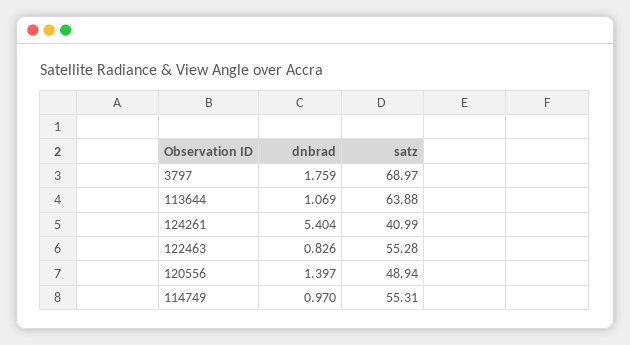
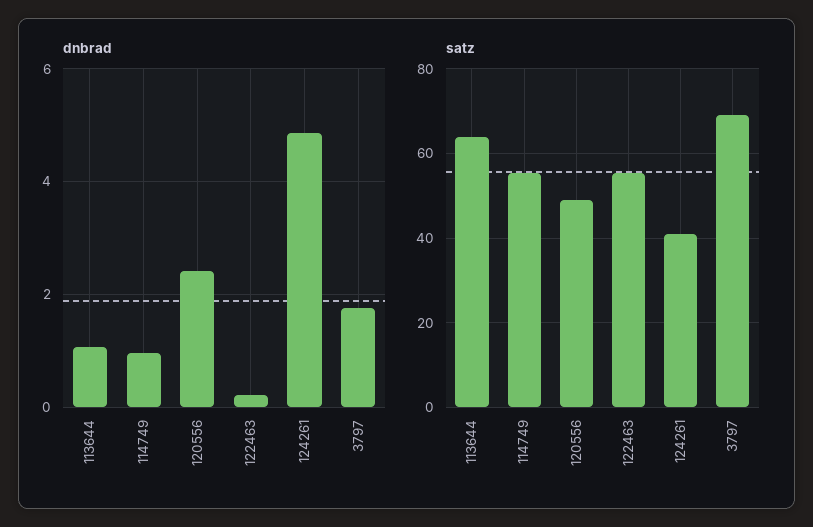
  {
    "dnbrad": {
      "3797": 1.759,
      "113644": 1.069,
-     "124261": 5.404,
+     "124261": 4.8,
-     "122463": 0.826,
+     "122463": 0.2,
-     "120556": 1.397,
+     "120556": 2.4,
      "114749": 0.97
    },
    "satz": {
      "3797": 68.97,
      "113644": 63.88,
      "124261": 40.99,
      "122463": 55.28,
      "120556": 48.94,
      "114749": 55.31
    }
  }

